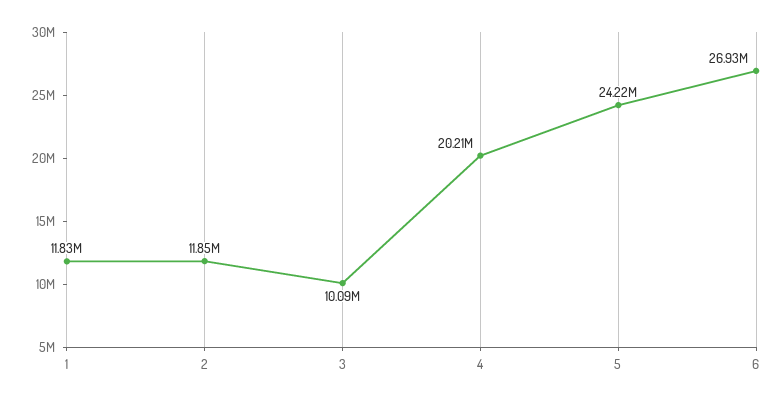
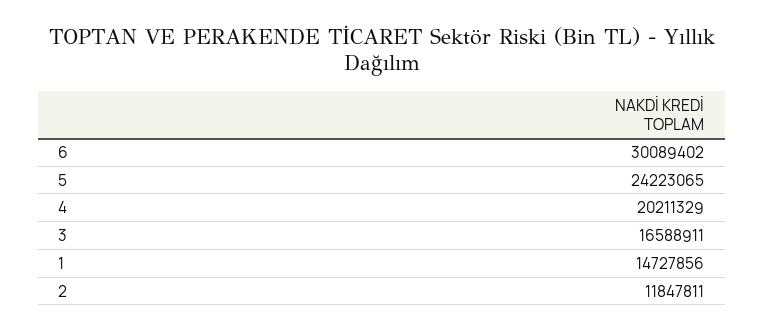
  {
-   "1": 11830000,
+   "1": 14727856,
    "2": 11847811,
-   "3": 10090000,
+   "3": 16588911,
    "4": 20211329,
    "5": 24223065,
-   "6": 26930000
+   "6": 30089402
  }

